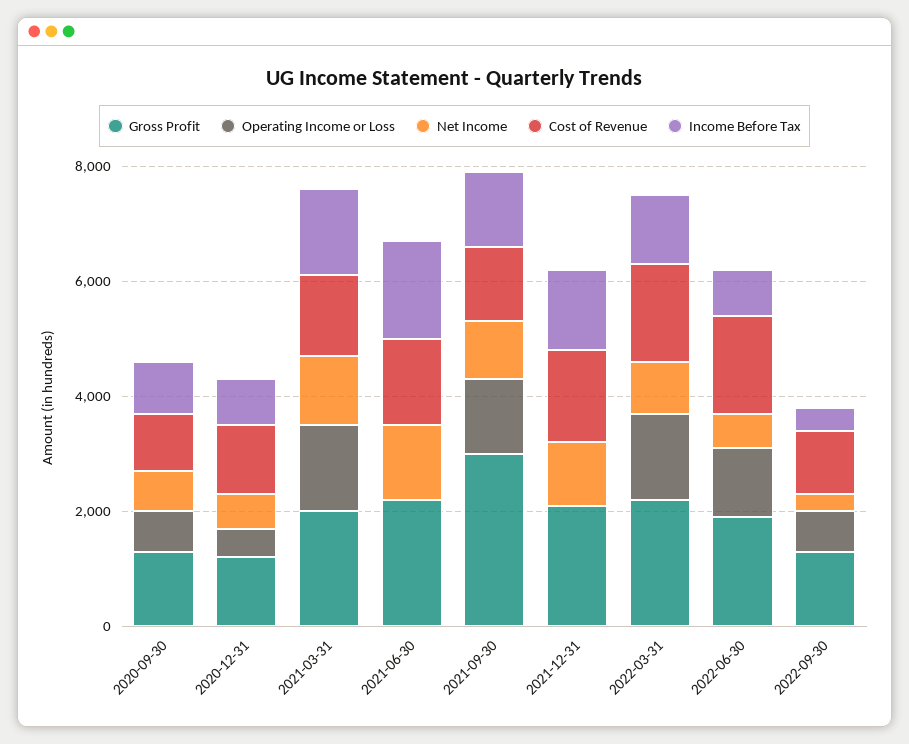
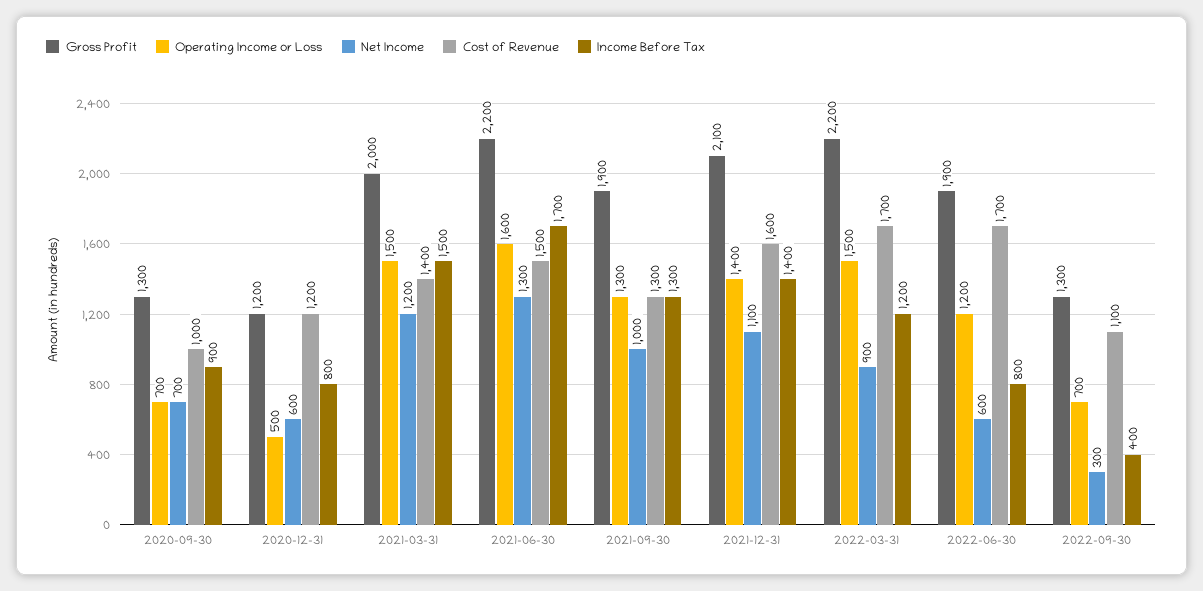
  {
    "Gross Profit": {
      "2020-09-30": 1300,
      "2020-12-31": 1200,
      "2021-03-31": 2000,
      "2021-06-30": 2200,
-     "2021-09-30": 3000,
+     "2021-09-30": 1900,
      "2021-12-31": 2100,
      "2022-03-31": 2200,
      "2022-06-30": 1900,
      "2022-09-30": 1300
    },
    "Operating Income or Loss": {
      "2020-09-30": 700,
      "2020-12-31": 500,
      "2021-03-31": 1500,
-     "2021-06-30": 0,
+     "2021-06-30": 1600,
      "2021-09-30": 1300,
-     "2021-12-31": 0,
+     "2021-12-31": 1400,
      "2022-03-31": 1500,
      "2022-06-30": 1200,
      "2022-09-30": 700
    },
    "Net Income": {
      "2020-09-30": 700,
      "2020-12-31": 600,
      "2021-03-31": 1200,
      "2021-06-30": 1300,
      "2021-09-30": 1000,
      "2021-12-31": 1100,
      "2022-03-31": 900,
      "2022-06-30": 600,
      "2022-09-30": 300
    },
    "Cost of Revenue": {
      "2020-09-30": 1000,
      "2020-12-31": 1200,
      "2021-03-31": 1400,
      "2021-06-30": 1500,
      "2021-09-30": 1300,
      "2021-12-31": 1600,
      "2022-03-31": 1700,
      "2022-06-30": 1700,
      "2022-09-30": 1100
    },
    "Income Before Tax": {
      "2020-09-30": 900,
      "2020-12-31": 800,
      "2021-03-31": 1500,
      "2021-06-30": 1700,
      "2021-09-30": 1300,
      "2021-12-31": 1400,
      "2022-03-31": 1200,
      "2022-06-30": 800,
      "2022-09-30": 400
    }
  }

